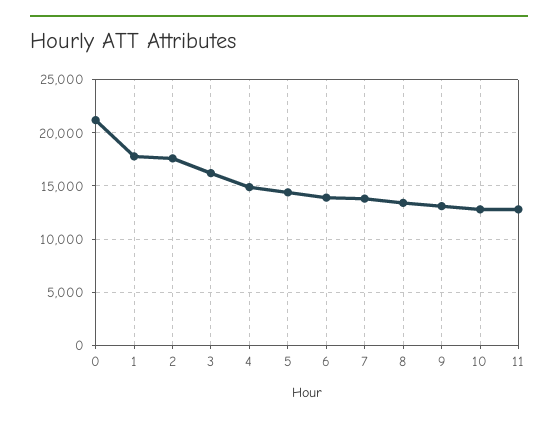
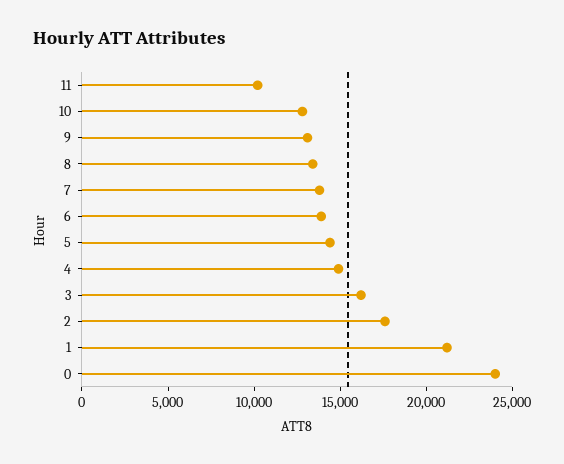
  {
-   "0": 21000,
+   "0": 24000,
-   "1": 18000,
+   "1": 21000,
    "2": 18000,
    "3": 16000,
    "4": 15000,
    "5": 14000,
    "6": 14000,
    "7": 14000,
    "8": 13000,
    "9": 13000,
    "10": 13000,
-   "11": 13000
+   "11": 10000
  }

